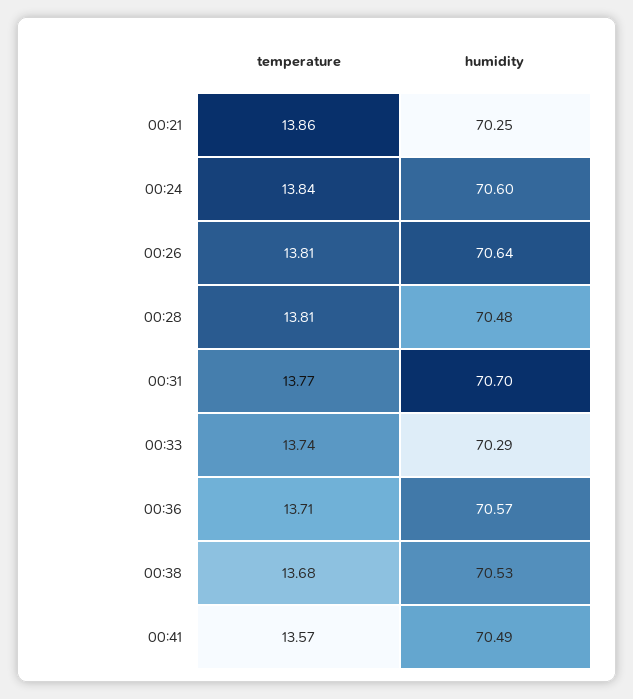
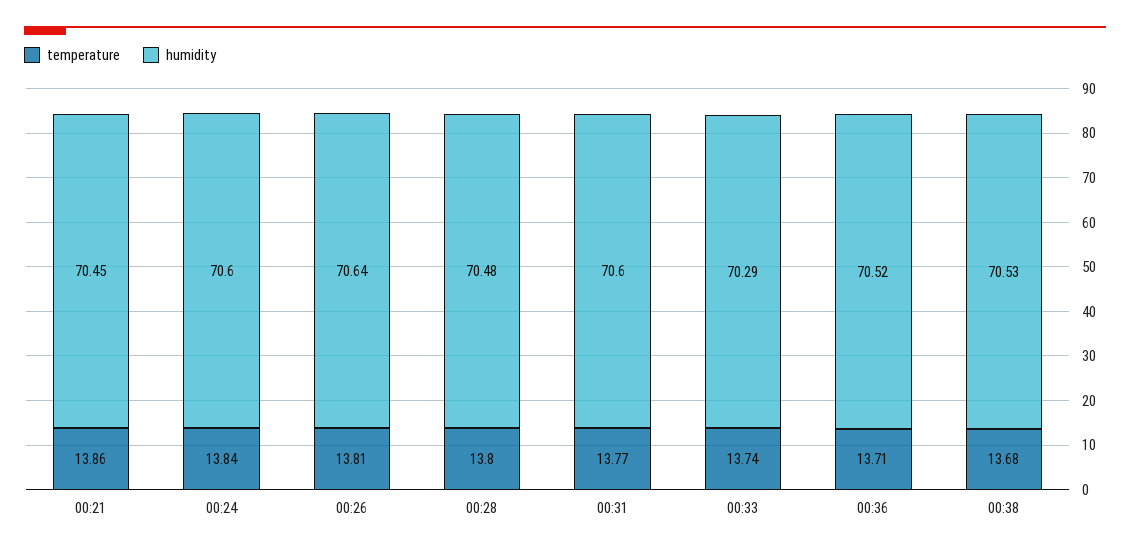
  {
    "temperature": {
      "00:21": 13.86,
      "00:24": 13.84,
      "00:26": 13.81,
-     "00:28": 13.81,
+     "00:28": 13.8,
      "00:31": 13.77,
      "00:33": 13.74,
      "00:36": 13.71,
-     "00:38": 13.68,
+     "00:38": 13.68
-     "00:41": 13.57
    },
    "humidity": {
-     "00:21": 70.25,
+     "00:21": 70.45,
      "00:24": 70.6,
      "00:26": 70.64,
      "00:28": 70.48,
-     "00:31": 70.7,
+     "00:31": 70.6,
      "00:33": 70.29,
-     "00:36": 70.57,
+     "00:36": 70.52,
-     "00:38": 70.53,
+     "00:38": 70.53
-     "00:41": 70.49
    }
  }

